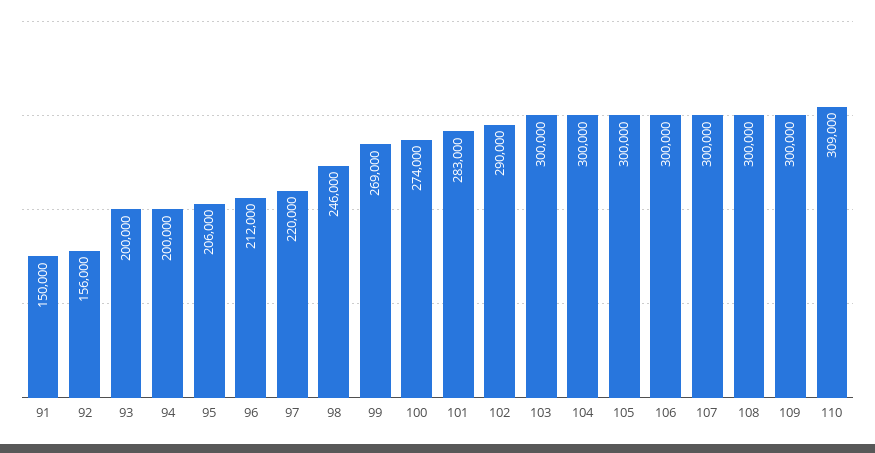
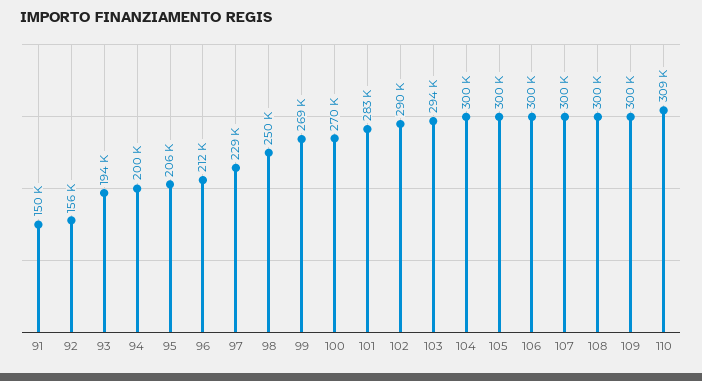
  {
    "91": 150000,
    "92": 156000,
-   "93": 200000,
+   "93": 194000,
    "94": 200000,
    "95": 206000,
    "96": 212000,
-   "97": 220000,
+   "97": 229000,
-   "98": 246000,
+   "98": 250000,
    "99": 269000,
-   "100": 274000,
+   "100": 270000,
    "101": 283000,
    "102": 290000,
-   "103": 300000,
+   "103": 294000,
    "104": 300000,
    "105": 300000,
    "106": 300000,
    "107": 300000,
    "108": 300000,
    "109": 300000,
    "110": 309000
  }

